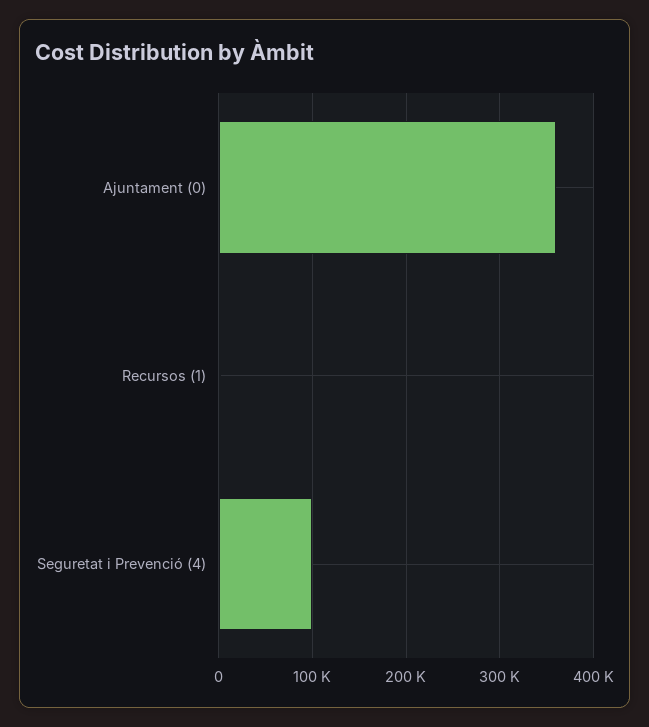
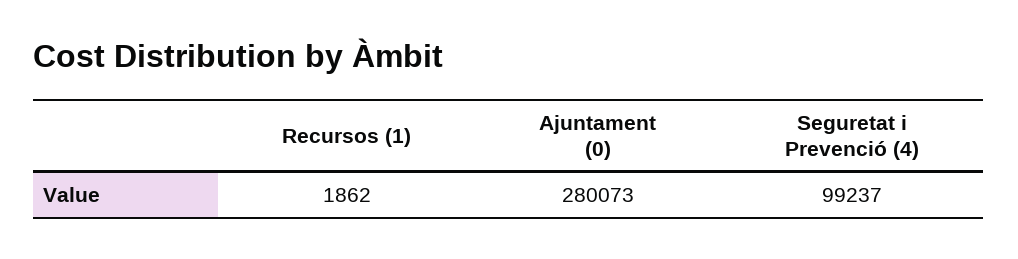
  {
-   "Ajuntament (0)": 360000,
+   "Ajuntament (0)": 280073,
    "Recursos (1)": 1862,
    "Seguretat i Prevenció (4)": 99237
  }

